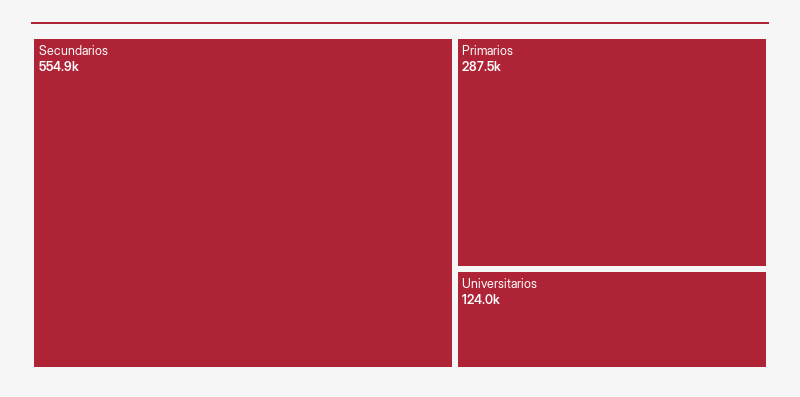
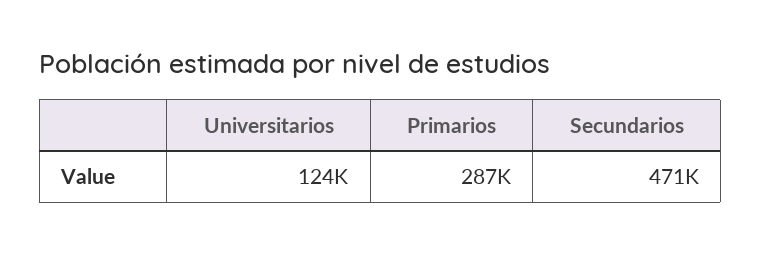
  {
-   "Secundarios": 554900,
+   "Secundarios": 471000,
    "Primarios": 287500,
    "Universitarios": 124000
  }

